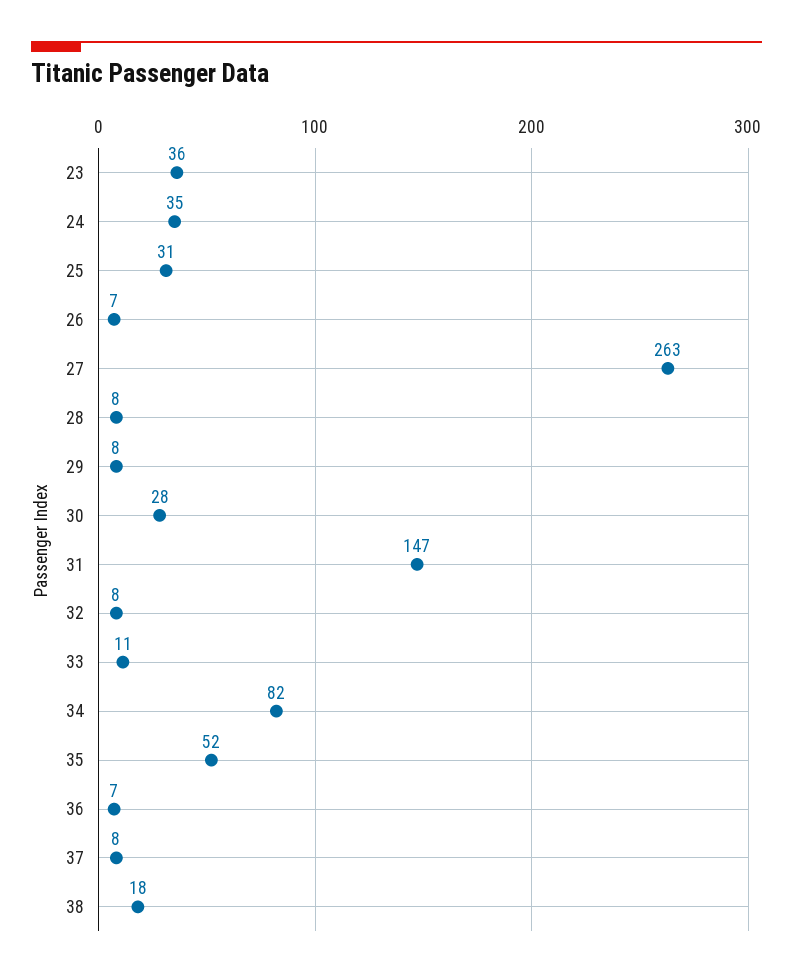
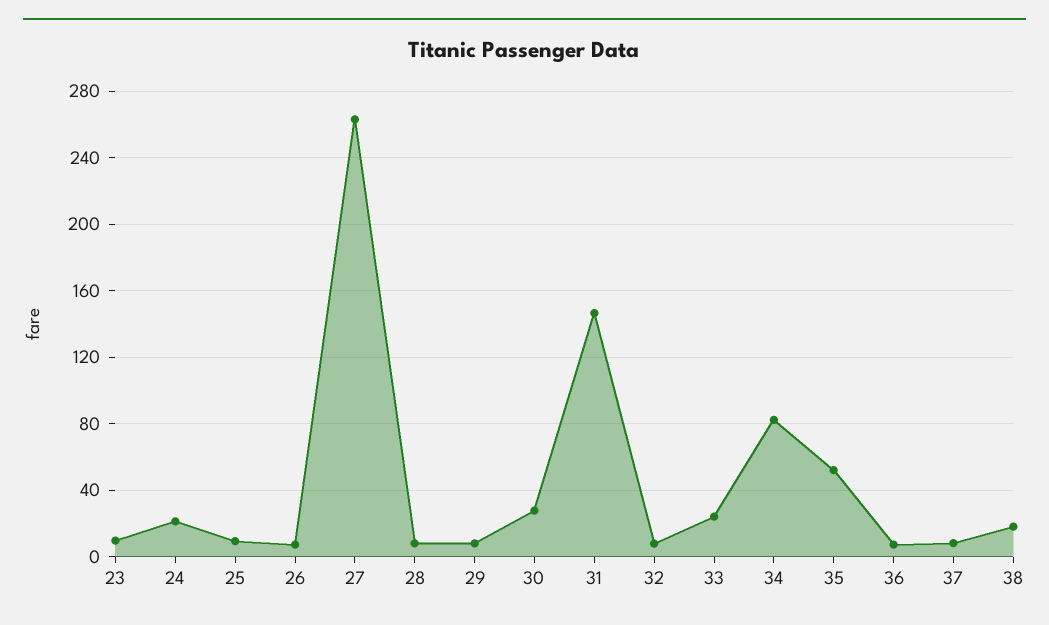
  {
-   "23": 36,
+   "23": 10,
-   "24": 35,
+   "24": 20,
-   "25": 31,
+   "25": 10,
    "26": 7,
    "27": 263,
    "28": 8,
    "29": 8,
    "30": 28,
    "31": 147,
    "32": 8,
-   "33": 11,
+   "33": 25,
    "34": 82,
    "35": 52,
    "36": 7,
    "37": 8,
    "38": 18
  }

